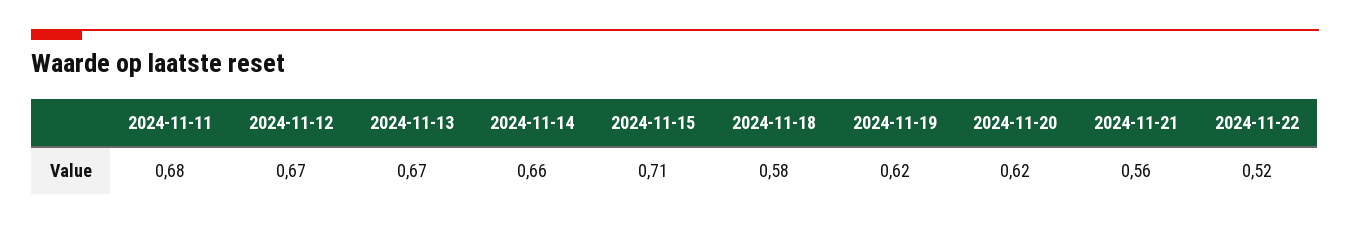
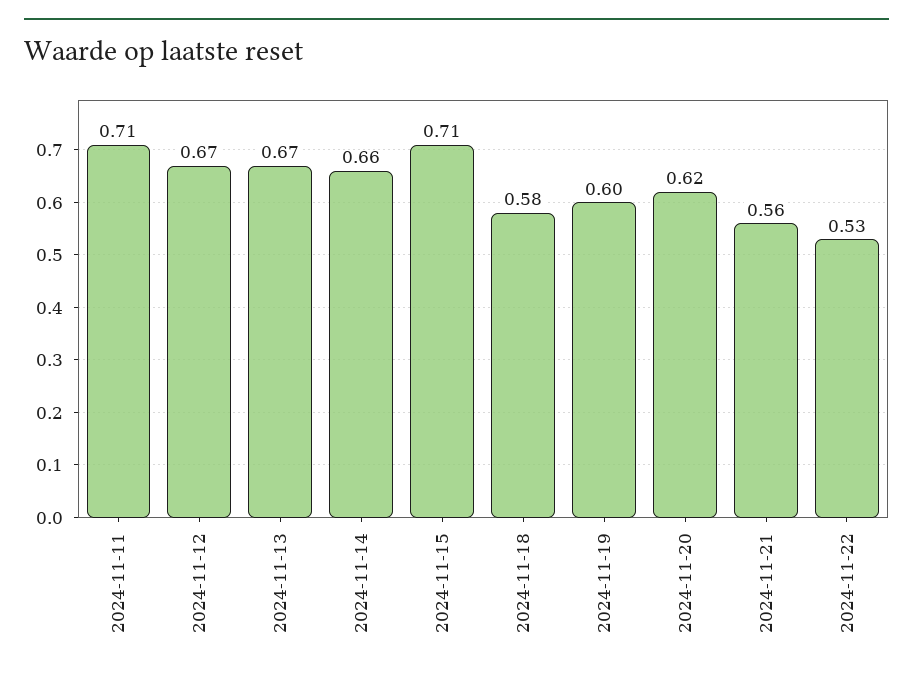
  {
-   "2024-11-11": 0.68,
+   "2024-11-11": 0.71,
    "2024-11-12": 0.67,
    "2024-11-13": 0.67,
    "2024-11-14": 0.66,
    "2024-11-15": 0.71,
    "2024-11-18": 0.58,
-   "2024-11-19": 0.62,
+   "2024-11-19": 0.6,
    "2024-11-20": 0.62,
    "2024-11-21": 0.56,
-   "2024-11-22": 0.52
+   "2024-11-22": 0.53
  }

